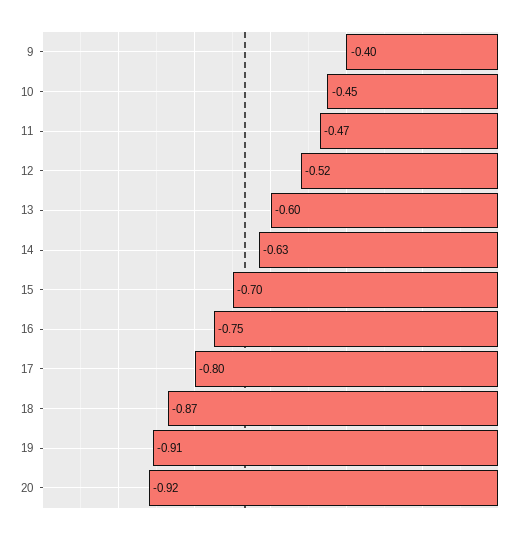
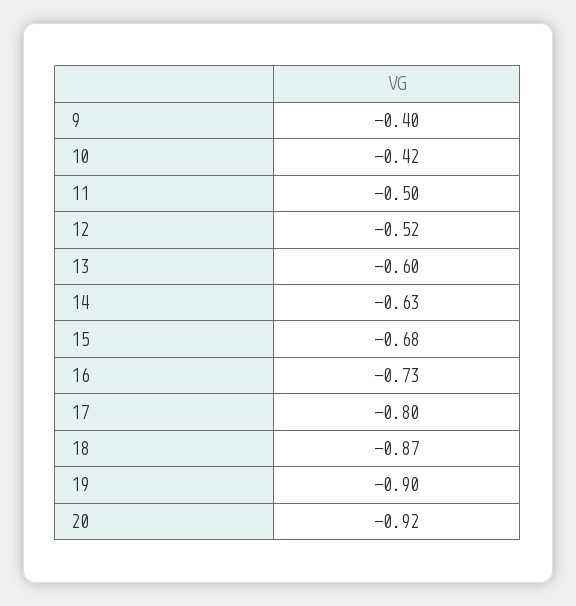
  {
    "9": -0.4,
-   "10": -0.45,
+   "10": -0.42,
-   "11": -0.47,
+   "11": -0.5,
    "12": -0.52,
    "13": -0.6,
    "14": -0.63,
-   "15": -0.7,
+   "15": -0.68,
-   "16": -0.75,
+   "16": -0.73,
    "17": -0.8,
    "18": -0.87,
-   "19": -0.91,
+   "19": -0.9,
    "20": -0.92
  }

